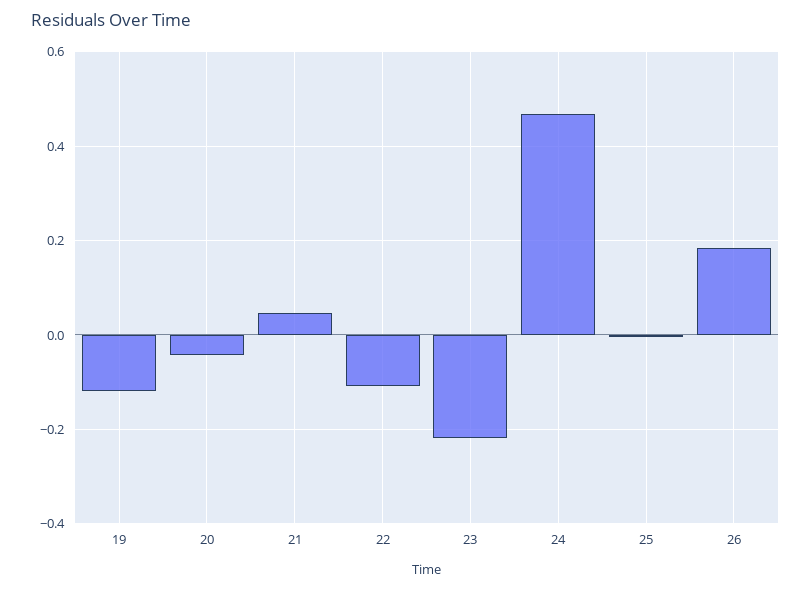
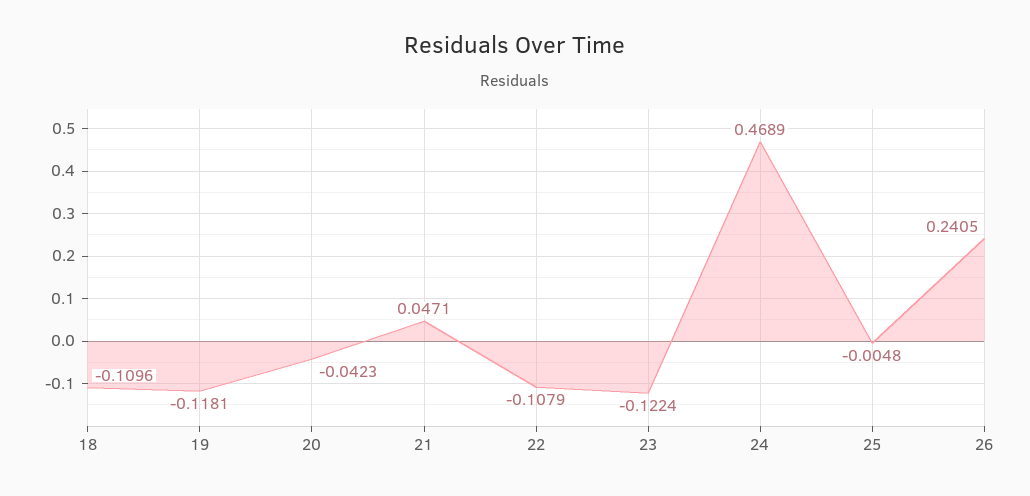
  {
    "19": -0.1181,
    "20": -0.0423,
    "21": 0.0471,
    "22": -0.1079,
-   "23": -0.22,
+   "23": -0.1224,
    "24": 0.4689,
    "25": -0.0048,
-   "26": 0.18
+   "26": 0.2405,
+   "18": -0.1096
  }

